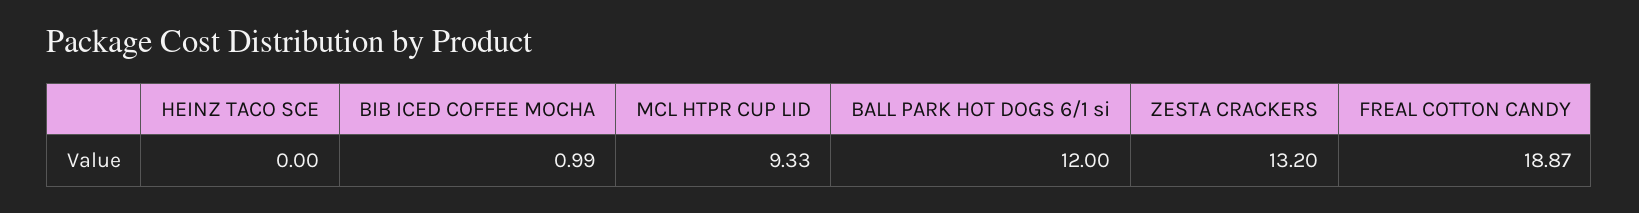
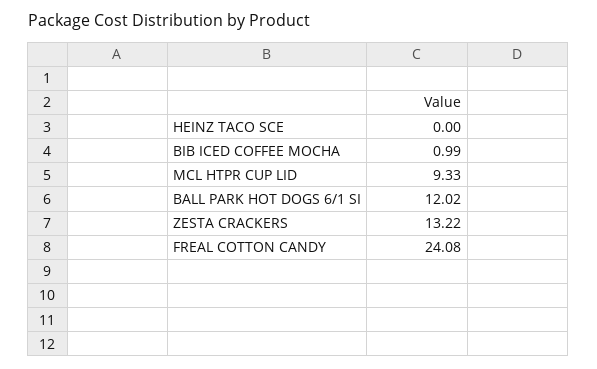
  {
    "HEINZ TACO SCE": 0,
    "BIB ICED COFFEE MOCHA": 0.99,
    "MCL HTPR CUP LID": 9.33,
-   "BALL PARK HOT DOGS 6/1 si": 12,
+   "BALL PARK HOT DOGS 6/1 si": 12.02,
-   "ZESTA CRACKERS": 13.2,
+   "ZESTA CRACKERS": 13.22,
-   "FREAL COTTON CANDY": 18.87
+   "FREAL COTTON CANDY": 24.08
  }

